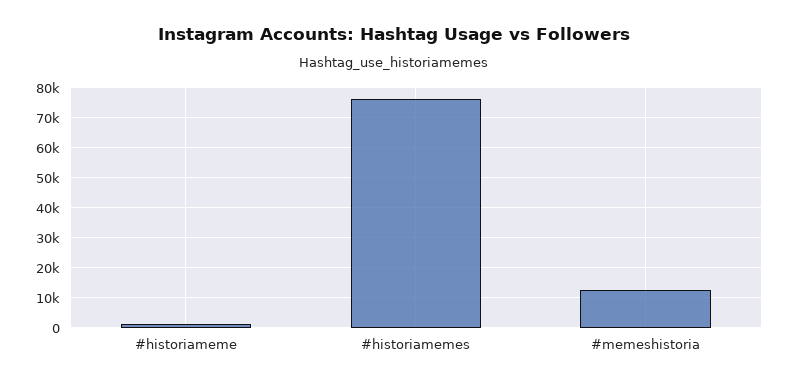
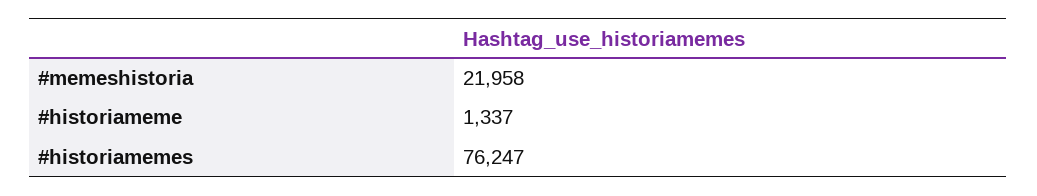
  {
    "#historiameme": 1337,
    "#historiamemes": 76247,
-   "#memeshistoria": 12500
+   "#memeshistoria": 21958
  }

